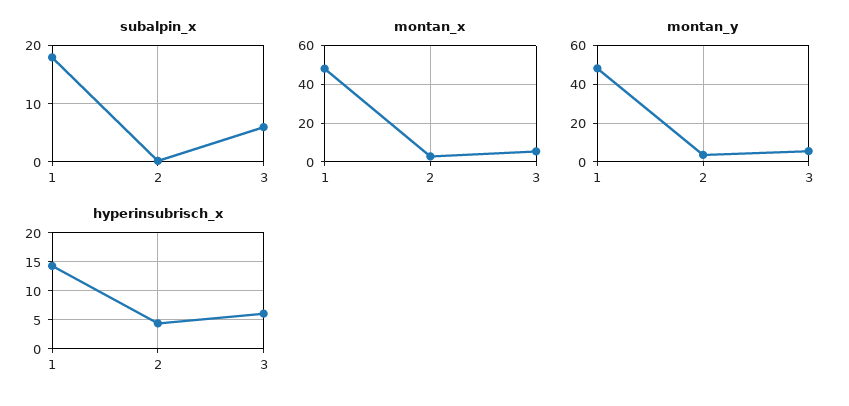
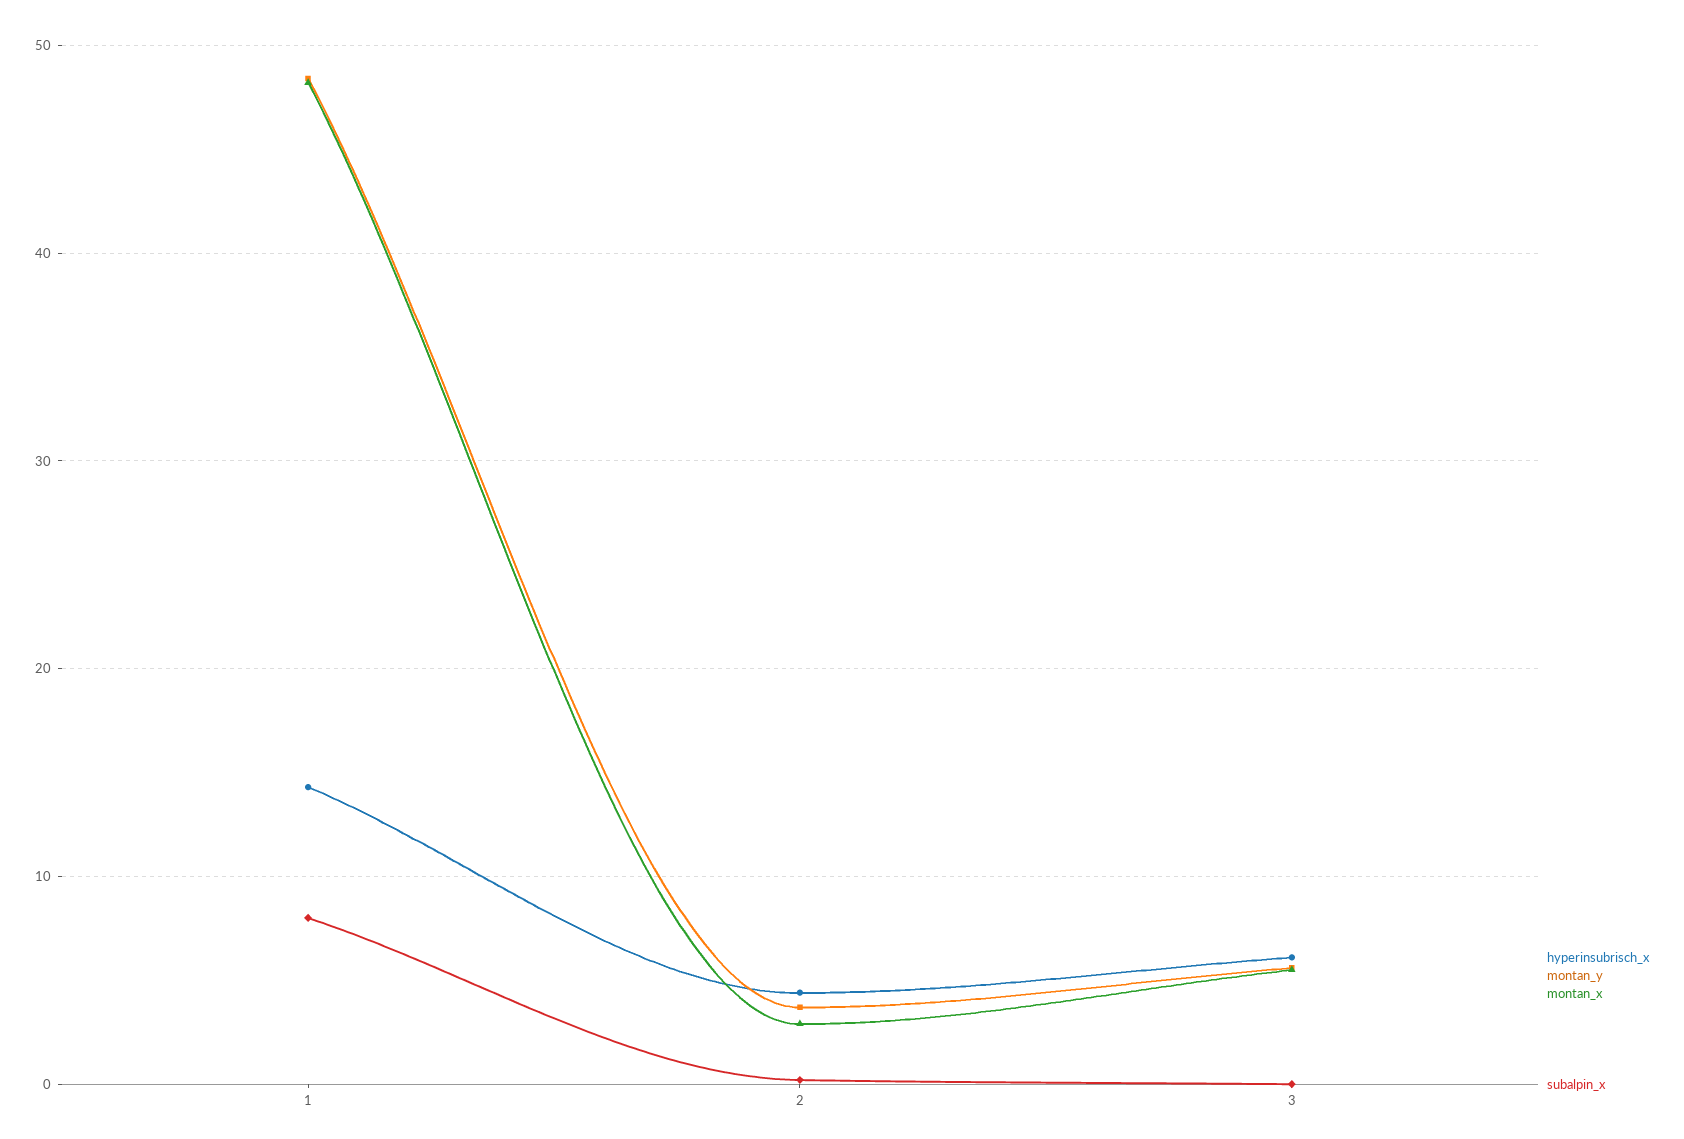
  {
    "subalpin_x": {
-     "1": 18,
+     "1": 8,
      "2": 0,
-     "3": 6
+     "3": 0
    },
    "montan_x": {
      "1": 48,
      "2": 3,
      "3": 6
    },
    "montan_y": {
      "1": 48,
      "2": 4,
      "3": 6
    },
    "hyperinsubrisch_x": {
      "1": 14,
      "2": 4,
      "3": 6
    }
  }

